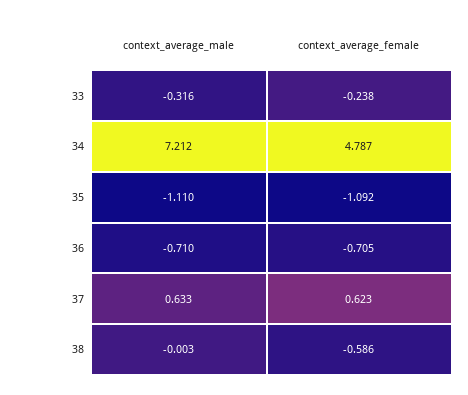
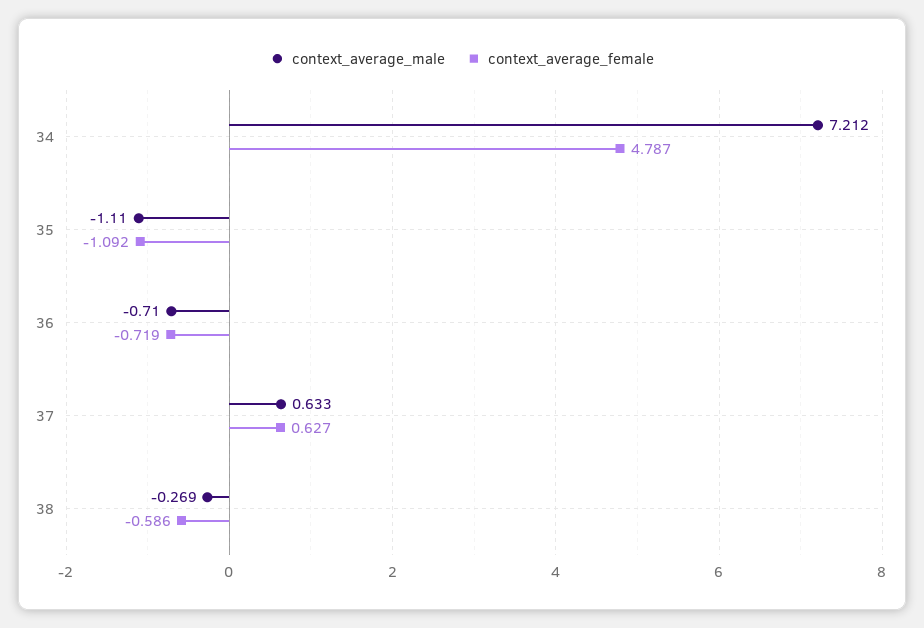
  {
    "context_average_male": {
-     "33": -0.316,
      "34": 7.212,
      "35": -1.11,
      "36": -0.71,
      "37": 0.633,
-     "38": -0.003
+     "38": -0.269
    },
    "context_average_female": {
-     "33": -0.238,
      "34": 4.787,
      "35": -1.092,
-     "36": -0.705,
+     "36": -0.719,
-     "37": 0.623,
+     "37": 0.627,
      "38": -0.586
    }
  }

